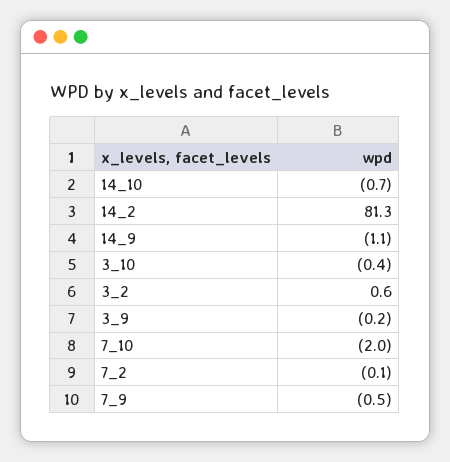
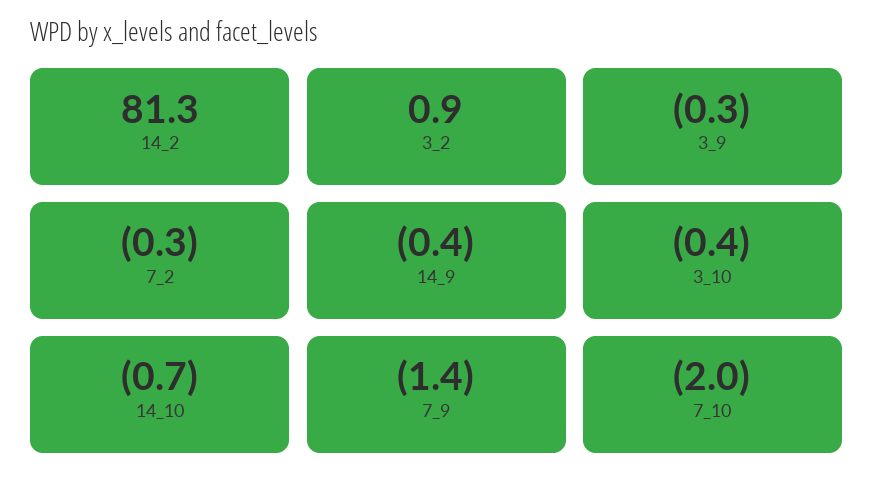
  {
    "14_10": -0.7,
    "14_2": 81.3,
-   "14_9": -1.1,
+   "14_9": -0.4,
    "3_10": -0.4,
-   "3_2": 0.6,
+   "3_2": 0.9,
-   "3_9": -0.2,
+   "3_9": -0.3,
    "7_10": -2,
-   "7_2": -0.1,
+   "7_2": -0.3,
-   "7_9": -0.5
+   "7_9": -1.4
  }

